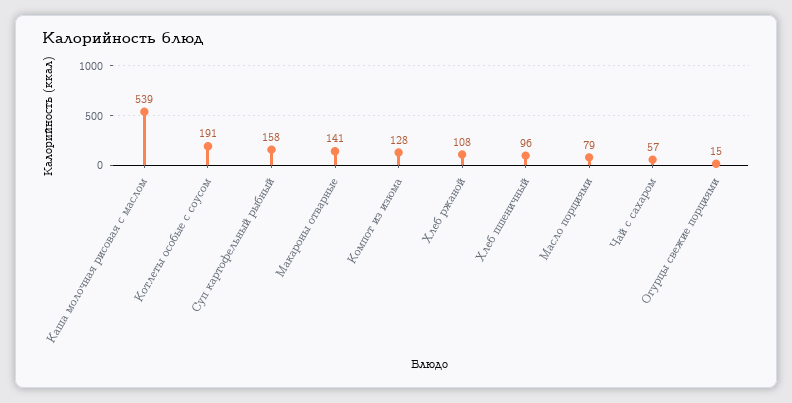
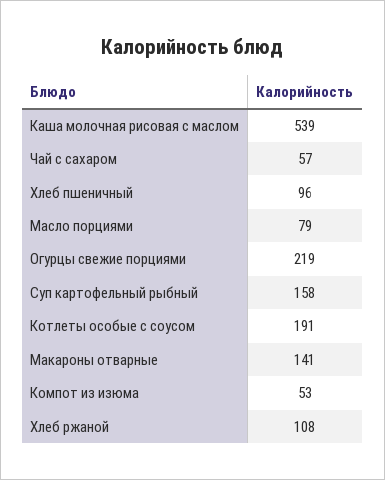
  {
    "Каша молочная рисовая с маслом": 539,
    "Котлеты особые с соусом": 191,
    "Суп картофельный рыбный": 158,
    "Макароны отварные": 141,
-   "Компот из изюма": 128,
+   "Компот из изюма": 53,
    "Хлеб ржаной": 108,
    "Хлеб пшеничный": 96,
    "Масло порциями": 79,
    "Чай с сахаром": 57,
-   "Огурцы свежие порциями": 15
+   "Огурцы свежие порциями": 219
  }

